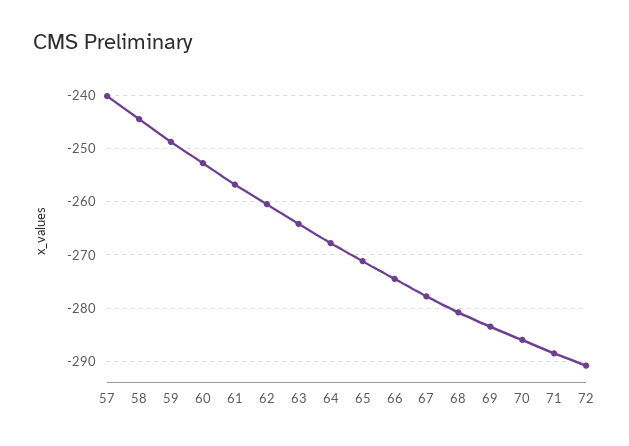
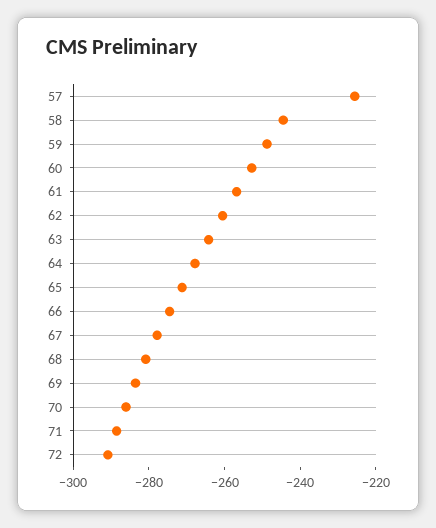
  {
-   "57": -240,
+   "57": -225,
    "58": -244,
    "59": -248,
    "60": -252,
    "61": -256,
    "62": -260,
    "63": -264,
    "64": -268,
    "65": -272,
    "66": -274,
    "67": -278,
    "68": -280,
    "69": -284,
    "70": -286,
    "71": -288,
    "72": -290
  }

